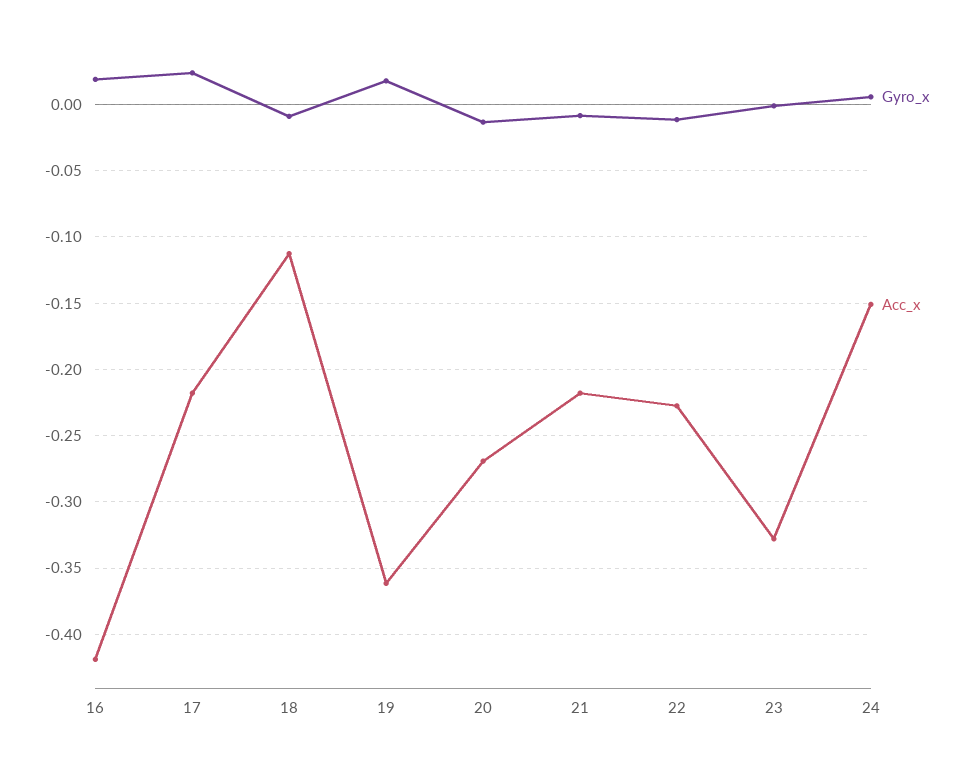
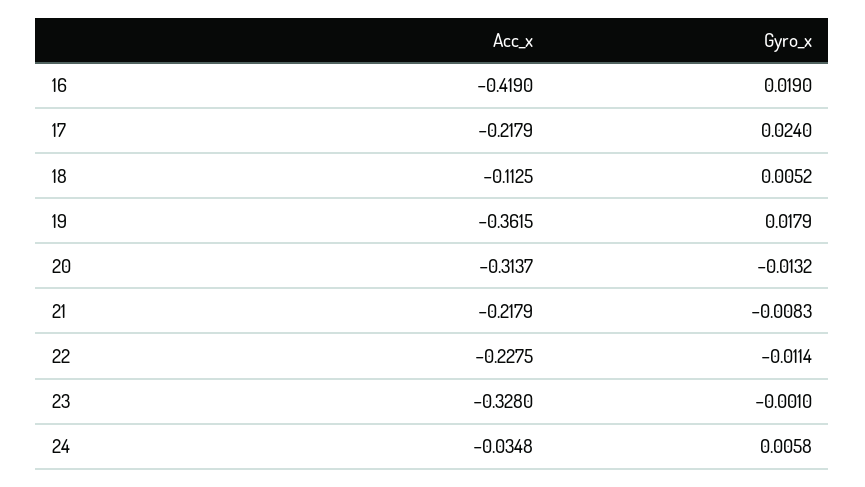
  {
    "Gyro_x": {
      "16": 0.019,
      "17": 0.024,
-     "18": -0.01,
+     "18": 0.0052,
      "19": 0.0179,
      "20": -0.0132,
      "21": -0.0083,
      "22": -0.0114,
      "23": -0.001,
      "24": 0.0058
    },
    "Acc_x": {
      "16": -0.419,
      "17": -0.2179,
      "18": -0.1125,
      "19": -0.3615,
-     "20": -0.27,
+     "20": -0.3137,
      "21": -0.2179,
      "22": -0.2275,
      "23": -0.328,
-     "24": -0.15
+     "24": -0.0348
    }
  }

